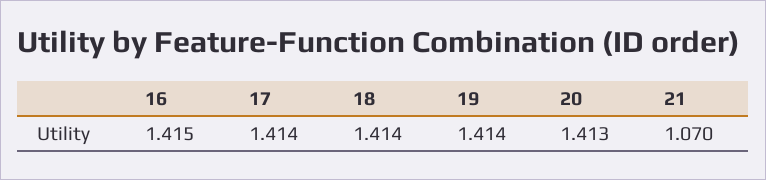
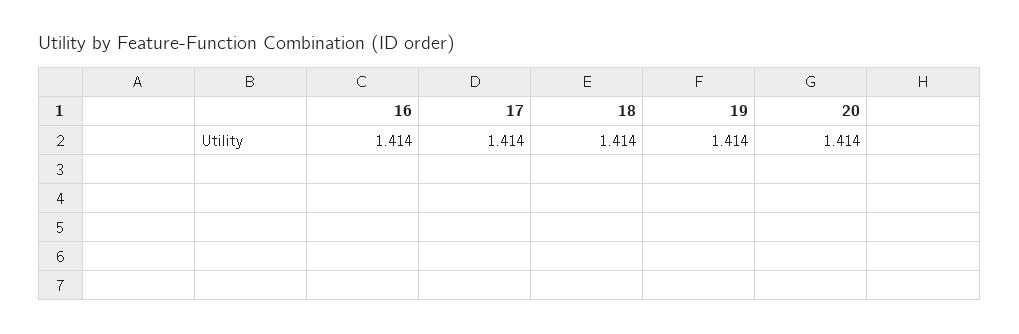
  {
-   "16": 1.415,
+   "16": 1.414,
    "17": 1.414,
    "18": 1.414,
    "19": 1.414,
-   "20": 1.413,
+   "20": 1.414
-   "21": 1.07
  }

